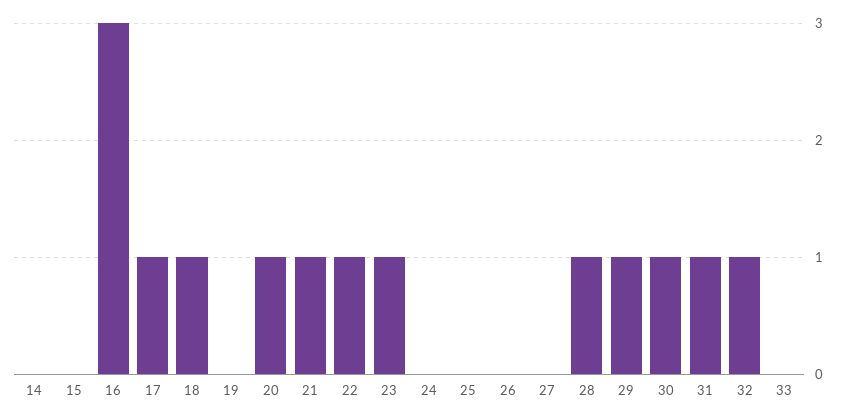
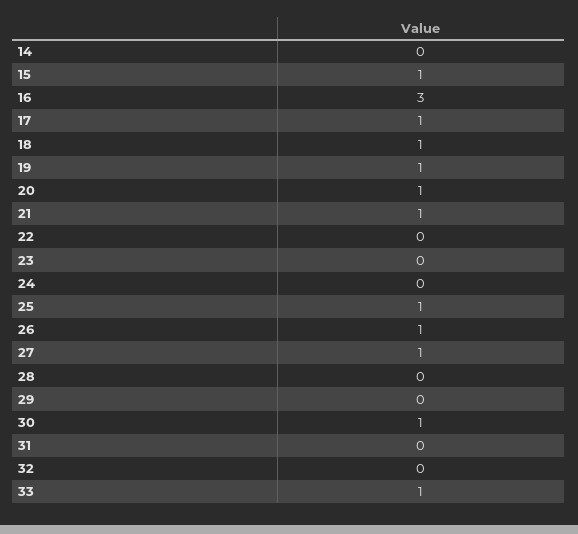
  {
    "14": 0,
-   "15": 0,
+   "15": 1,
    "16": 3,
    "17": 1,
    "18": 1,
-   "19": 0,
+   "19": 1,
    "20": 1,
    "21": 1,
-   "22": 1,
+   "22": 0,
-   "23": 1,
+   "23": 0,
    "24": 0,
-   "25": 0,
+   "25": 1,
-   "26": 0,
+   "26": 1,
-   "27": 0,
+   "27": 1,
-   "28": 1,
+   "28": 0,
-   "29": 1,
+   "29": 0,
    "30": 1,
-   "31": 1,
+   "31": 0,
-   "32": 1,
+   "32": 0,
-   "33": 0
+   "33": 1
  }

